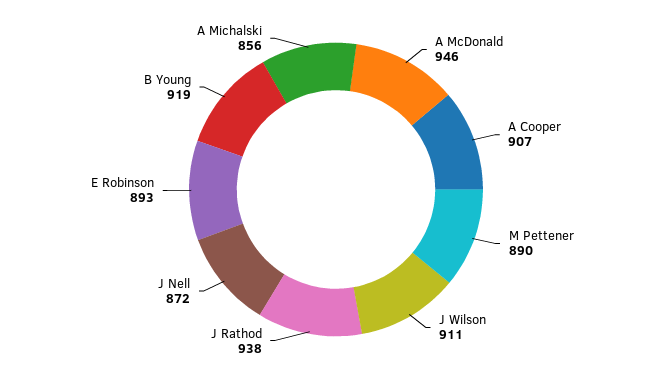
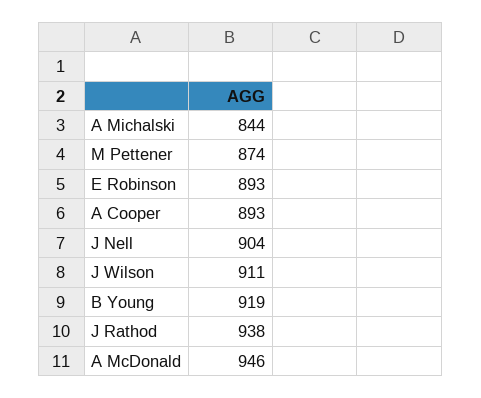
  {
    "A McDonald": 946,
-   "A Cooper": 907,
+   "A Cooper": 893,
-   "M Pettener": 890,
+   "M Pettener": 874,
    "J Wilson": 911,
    "J Rathod": 938,
-   "J Nell": 872,
+   "J Nell": 904,
    "E Robinson": 893,
    "B Young": 919,
-   "A Michalski": 856
+   "A Michalski": 844
  }

